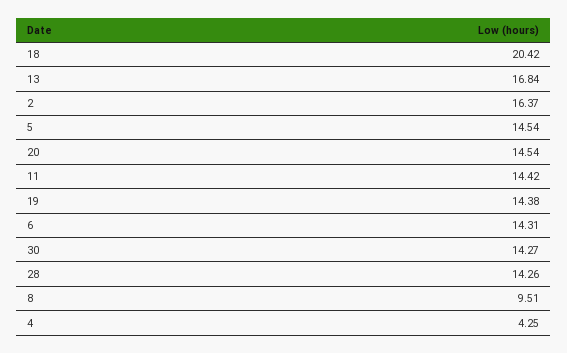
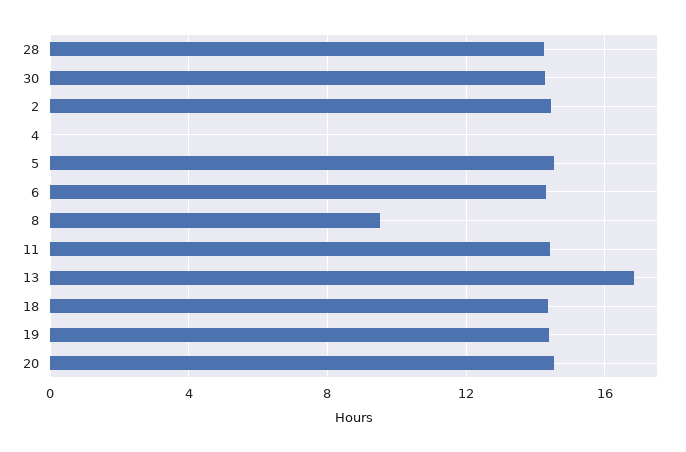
  {
-   "18": 20.42,
+   "18": 14.5,
    "13": 16.84,
-   "2": 16.37,
+   "2": 14.5,
    "5": 14.54,
    "20": 14.54,
    "11": 14.42,
    "19": 14.38,
    "6": 14.31,
    "30": 14.27,
    "28": 14.26,
    "8": 9.51,
-   "4": 4.25
+   "4": 0
  }

